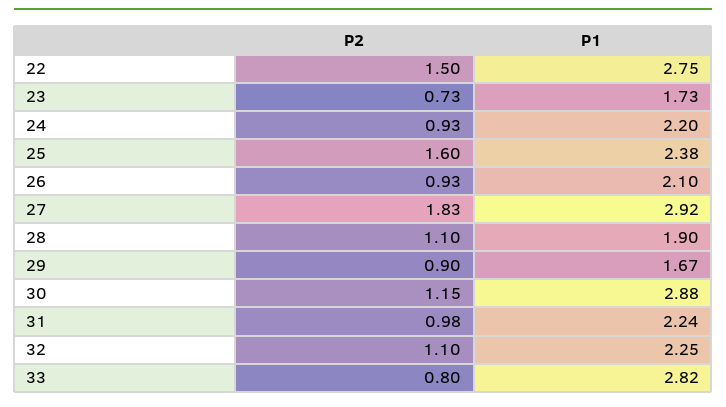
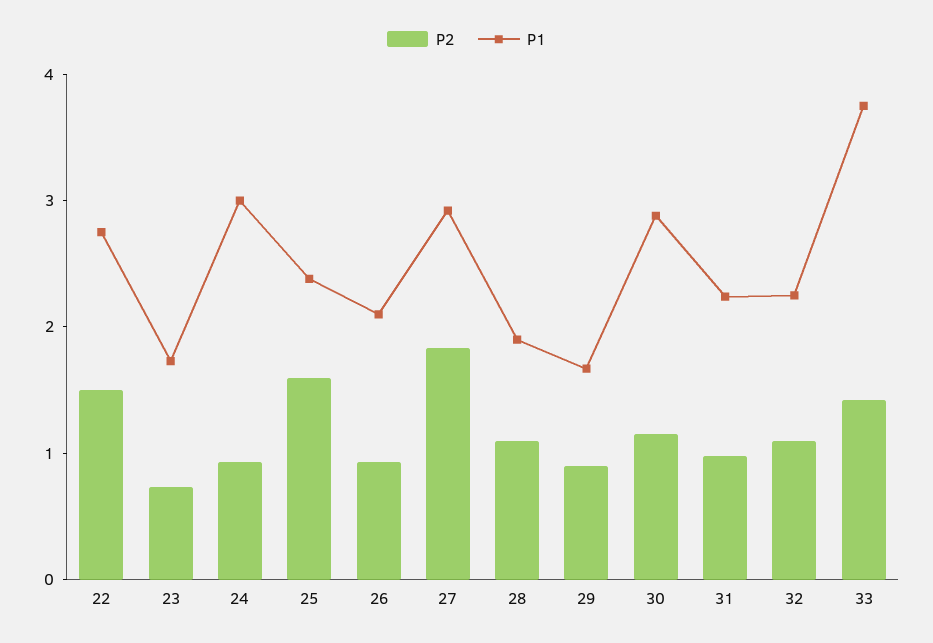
  {
    "P2": {
      "22": 1.5,
      "23": 0.73,
      "24": 0.93,
      "25": 1.6,
      "26": 0.93,
      "27": 1.83,
      "28": 1.1,
      "29": 0.9,
      "30": 1.15,
      "31": 0.98,
      "32": 1.1,
-     "33": 0.8
+     "33": 1.4
    },
    "P1": {
      "22": 2.75,
      "23": 1.73,
-     "24": 2.2,
+     "24": 3,
      "25": 2.38,
      "26": 2.1,
      "27": 2.92,
      "28": 1.9,
      "29": 1.67,
      "30": 2.88,
      "31": 2.24,
      "32": 2.25,
-     "33": 2.82
+     "33": 3.8
    }
  }

